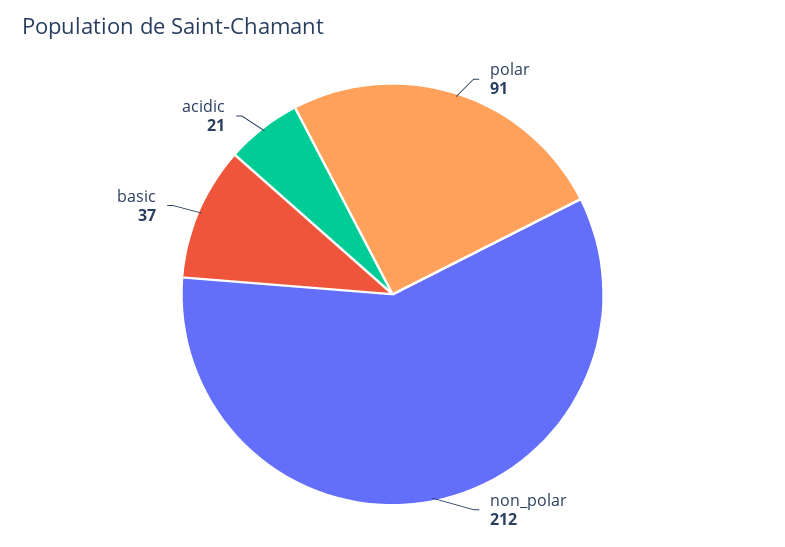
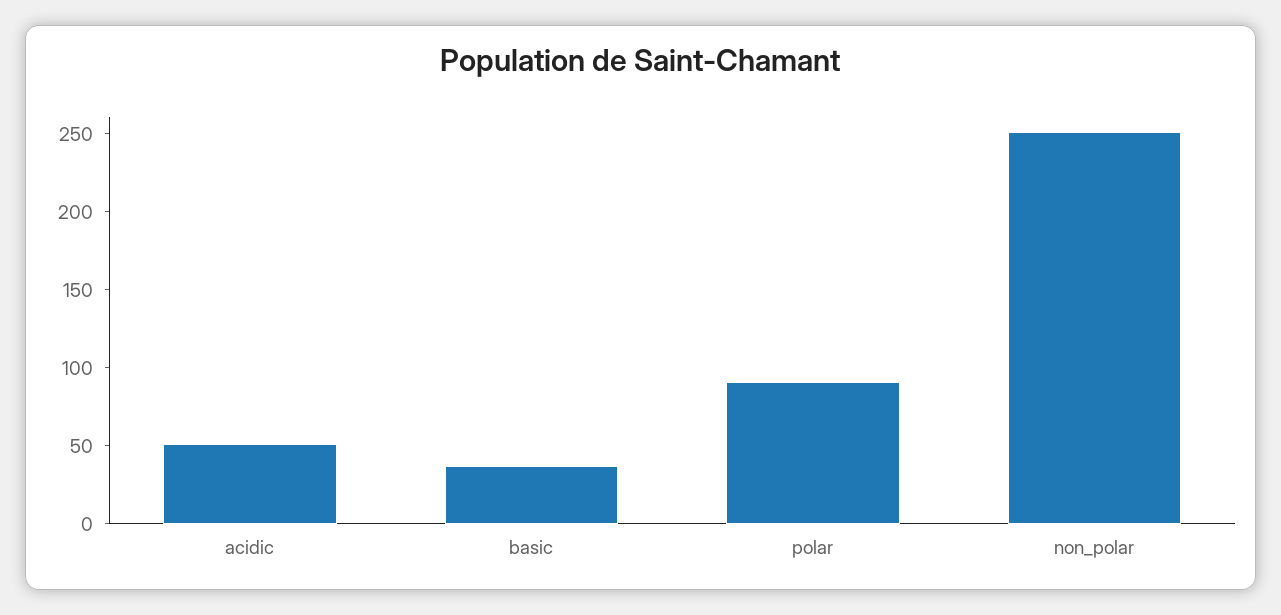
  {
    "polar": 91,
-   "non_polar": 212,
+   "non_polar": 250,
    "basic": 37,
-   "acidic": 21
+   "acidic": 50
  }

